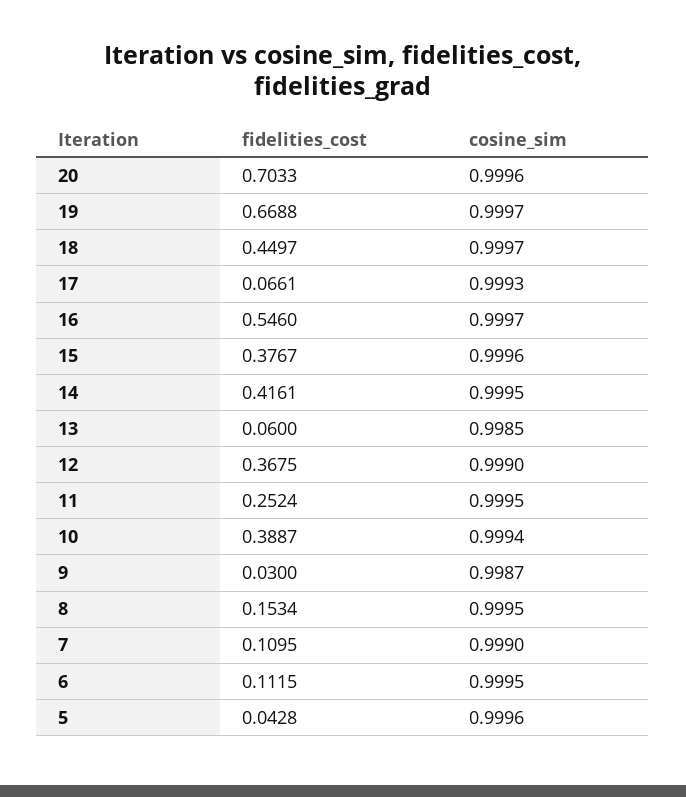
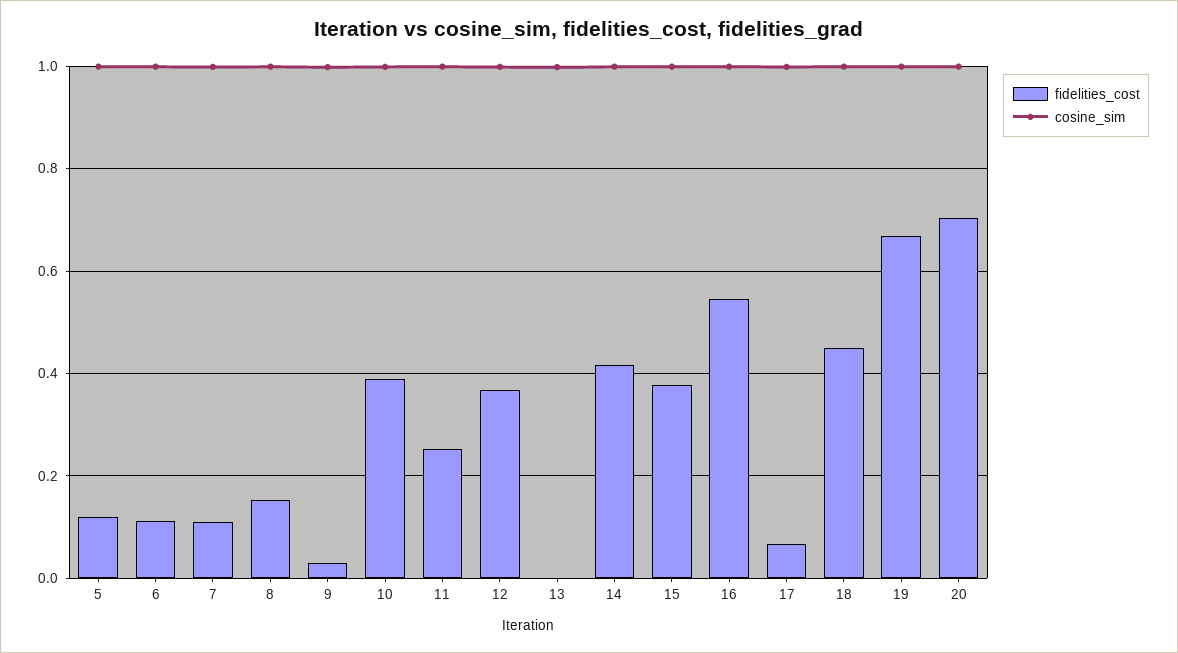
  {
    "fidelities_cost": {
      "20": 0.7033,
      "19": 0.6688,
      "18": 0.4497,
      "17": 0.0661,
      "16": 0.546,
      "15": 0.3767,
      "14": 0.4161,
-     "13": 0.06,
+     "13": 0,
      "12": 0.3675,
      "11": 0.2524,
      "10": 0.3887,
      "9": 0.03,
      "8": 0.1534,
      "7": 0.1095,
      "6": 0.1115,
-     "5": 0.0428
+     "5": 0.12
    },
    "cosine_sim": {
      "20": 0.9996,
      "19": 0.9997,
      "18": 0.9997,
      "17": 0.9993,
      "16": 0.9997,
      "15": 0.9996,
      "14": 0.9995,
      "13": 0.9985,
      "12": 0.999,
      "11": 0.9995,
      "10": 0.9994,
      "9": 0.9987,
      "8": 0.9995,
      "7": 0.999,
      "6": 0.9995,
      "5": 0.9996
    }
  }

